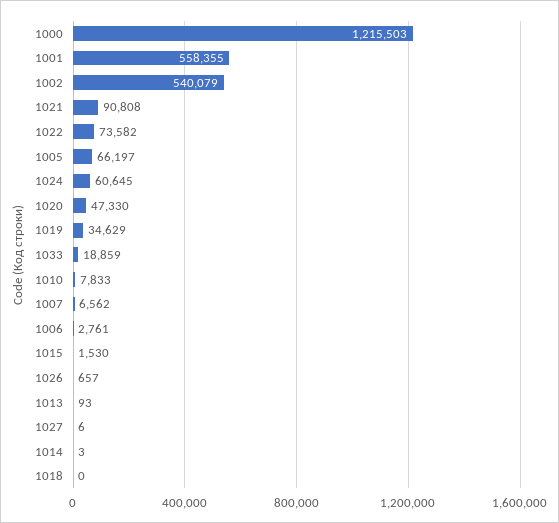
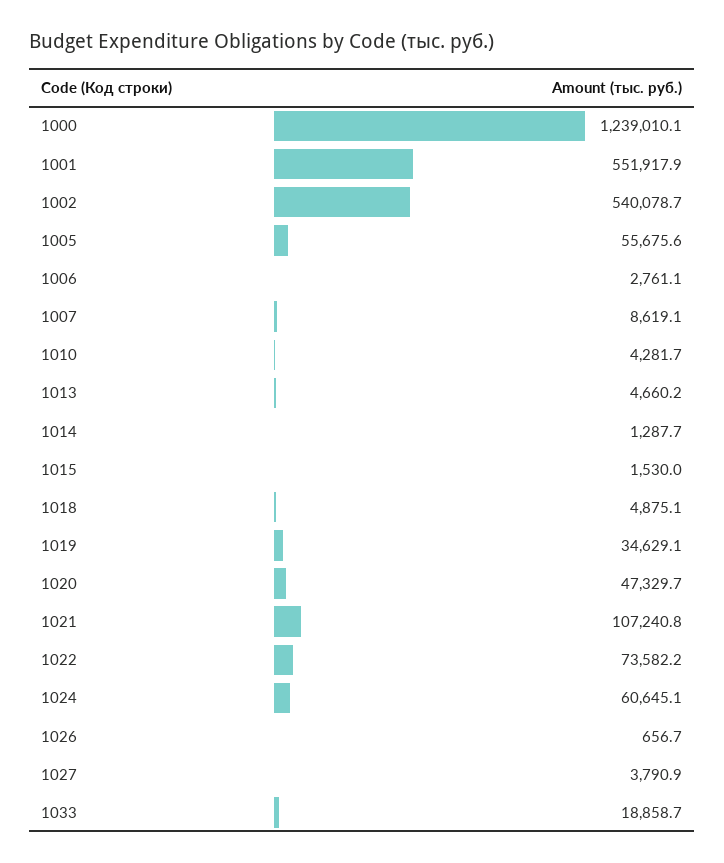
  {
-   "1000": 1215503,
+   "1000": 1239010.1,
-   "1001": 558355,
+   "1001": 551917.9,
    "1002": 540078.7,
-   "1021": 90808,
+   "1021": 107240.8,
    "1022": 73582.2,
-   "1005": 66197,
+   "1005": 55675.6,
    "1024": 60645.1,
    "1020": 47329.7,
    "1019": 34629.1,
    "1033": 18858.7,
-   "1010": 7833,
+   "1010": 4281.7,
-   "1007": 6562,
+   "1007": 8619.1,
    "1006": 2761.1,
    "1015": 1530,
    "1026": 656.7,
-   "1013": 93,
+   "1013": 4660.2,
-   "1027": 6,
+   "1027": 3790.9,
-   "1014": 3,
+   "1014": 1287.7,
-   "1018": 0
+   "1018": 4875.1
  }

